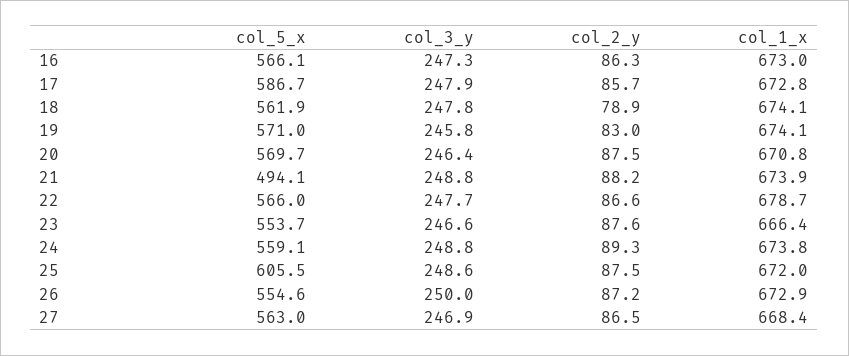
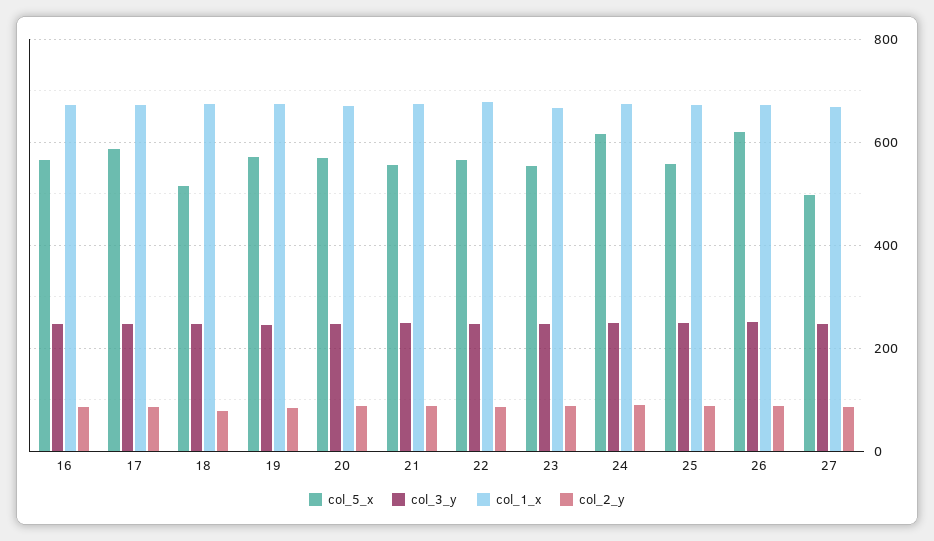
  {
    "col_5_x": {
      "16": 566.1,
      "17": 586.7,
-     "18": 561.9,
+     "18": 520,
      "19": 571,
      "20": 569.7,
-     "21": 494.1,
+     "21": 560,
      "22": 566,
      "23": 553.7,
-     "24": 559.1,
+     "24": 620,
-     "25": 605.5,
+     "25": 560,
-     "26": 554.6,
+     "26": 620,
-     "27": 563
+     "27": 500
    },
    "col_3_y": {
      "16": 247.3,
      "17": 247.9,
      "18": 247.8,
      "19": 245.8,
      "20": 246.4,
      "21": 248.8,
      "22": 247.7,
      "23": 246.6,
      "24": 248.8,
      "25": 248.6,
      "26": 250,
      "27": 246.9
    },
    "col_2_y": {
      "16": 86.3,
      "17": 85.7,
      "18": 78.9,
      "19": 83,
      "20": 87.5,
      "21": 88.2,
      "22": 86.6,
      "23": 87.6,
      "24": 89.3,
      "25": 87.5,
      "26": 87.2,
      "27": 86.5
    },
    "col_1_x": {
      "16": 673,
      "17": 672.8,
      "18": 674.1,
      "19": 674.1,
      "20": 670.8,
      "21": 673.9,
      "22": 678.7,
      "23": 666.4,
      "24": 673.8,
      "25": 672,
      "26": 672.9,
      "27": 668.4
    }
  }

